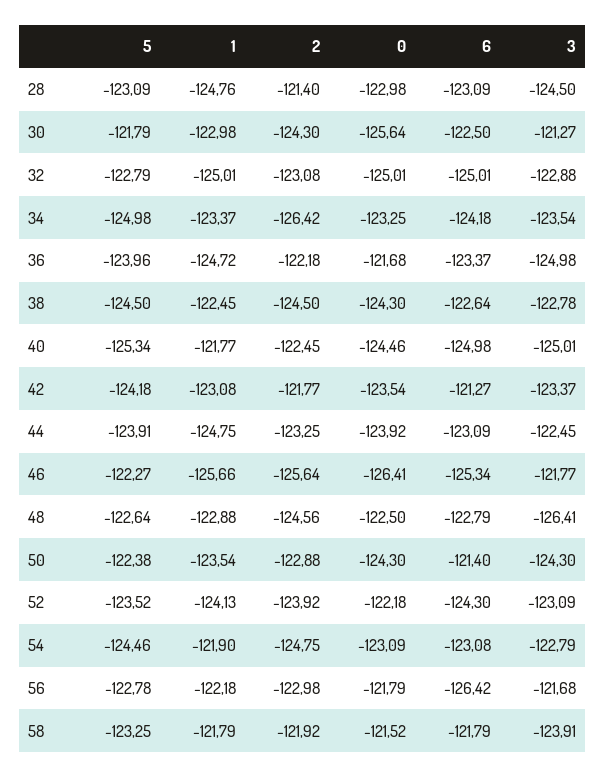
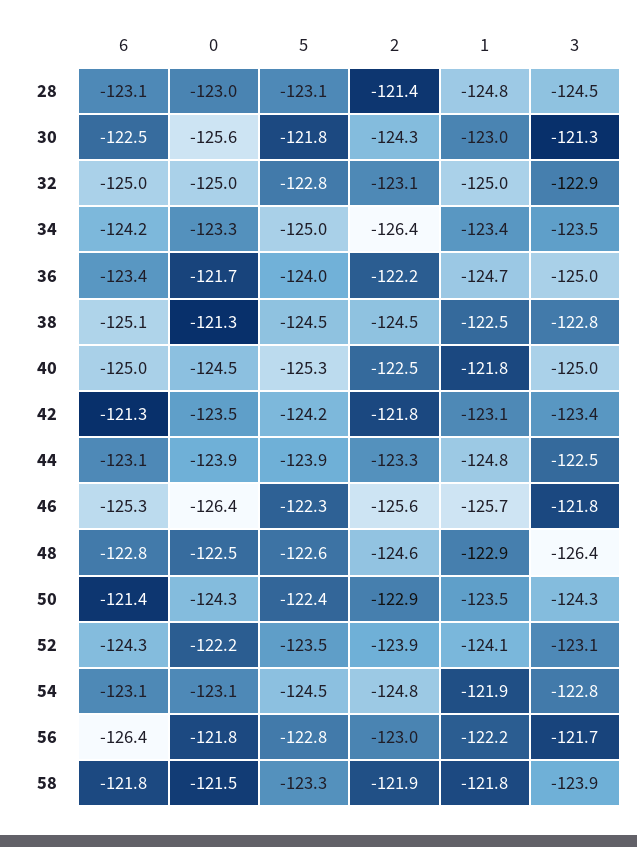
  {
    "5": {
      "28": -123.09,
      "30": -121.79,
      "32": -122.79,
      "34": -124.98,
      "36": -123.96,
      "38": -124.5,
      "40": -125.34,
      "42": -124.18,
      "44": -123.91,
      "46": -122.27,
      "48": -122.64,
      "50": -122.38,
      "52": -123.52,
      "54": -124.46,
      "56": -122.78,
      "58": -123.25
    },
    "1": {
      "28": -124.76,
      "30": -122.98,
      "32": -125.01,
      "34": -123.37,
      "36": -124.72,
      "38": -122.45,
      "40": -121.77,
      "42": -123.08,
      "44": -124.75,
      "46": -125.66,
      "48": -122.88,
      "50": -123.54,
      "52": -124.13,
      "54": -121.9,
      "56": -122.18,
      "58": -121.79
    },
    "2": {
      "28": -121.4,
      "30": -124.3,
      "32": -123.08,
      "34": -126.42,
      "36": -122.18,
      "38": -124.5,
      "40": -122.45,
      "42": -121.77,
      "44": -123.25,
      "46": -125.64,
      "48": -124.56,
      "50": -122.88,
      "52": -123.92,
      "54": -124.75,
      "56": -122.98,
      "58": -121.92
    },
    "0": {
      "28": -122.98,
      "30": -125.64,
      "32": -125.01,
      "34": -123.25,
      "36": -121.68,
-     "38": -124.3,
+     "38": -121.3,
      "40": -124.46,
      "42": -123.54,
      "44": -123.92,
      "46": -126.41,
      "48": -122.5,
      "50": -124.3,
      "52": -122.18,
      "54": -123.09,
      "56": -121.79,
      "58": -121.52
    },
    "6": {
      "28": -123.09,
      "30": -122.5,
      "32": -125.01,
      "34": -124.18,
      "36": -123.37,
-     "38": -122.64,
+     "38": -125.1,
      "40": -124.98,
      "42": -121.27,
      "44": -123.09,
      "46": -125.34,
      "48": -122.79,
      "50": -121.4,
      "52": -124.3,
      "54": -123.08,
      "56": -126.42,
      "58": -121.79
    },
    "3": {
      "28": -124.5,
      "30": -121.27,
      "32": -122.88,
      "34": -123.54,
      "36": -124.98,
      "38": -122.78,
      "40": -125.01,
      "42": -123.37,
      "44": -122.45,
      "46": -121.77,
      "48": -126.41,
      "50": -124.3,
      "52": -123.09,
      "54": -122.79,
      "56": -121.68,
      "58": -123.91
    }
  }

